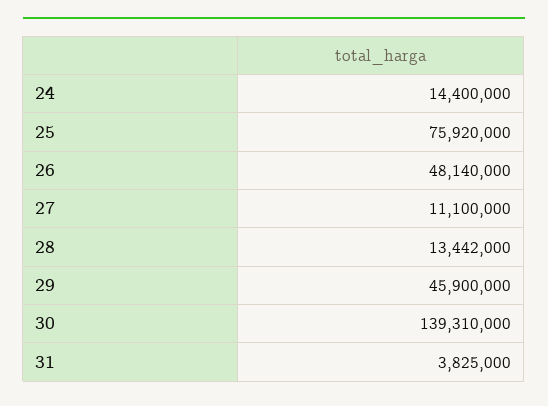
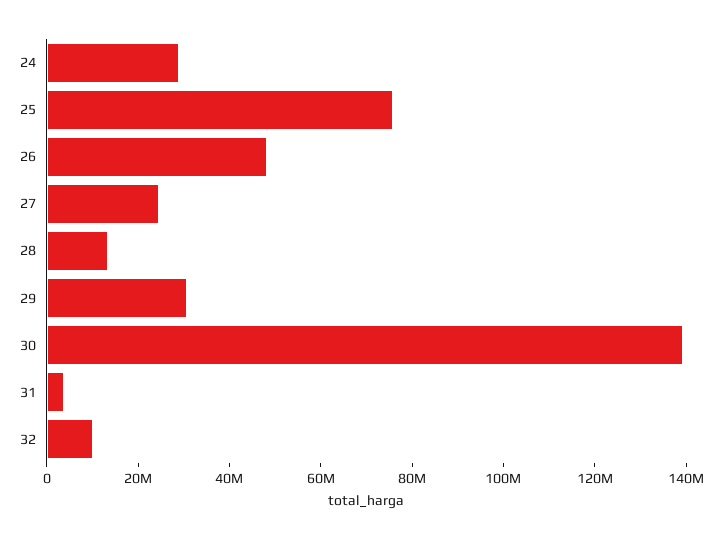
  {
-   "24": 14400000,
+   "24": 30000000,
    "25": 75920000,
    "26": 48140000,
-   "27": 11100000,
+   "27": 25000000,
    "28": 13442000,
-   "29": 45900000,
+   "29": 30000000,
    "30": 139310000,
-   "31": 3825000
+   "31": 3825000,
+   "32": 10000000
  }

